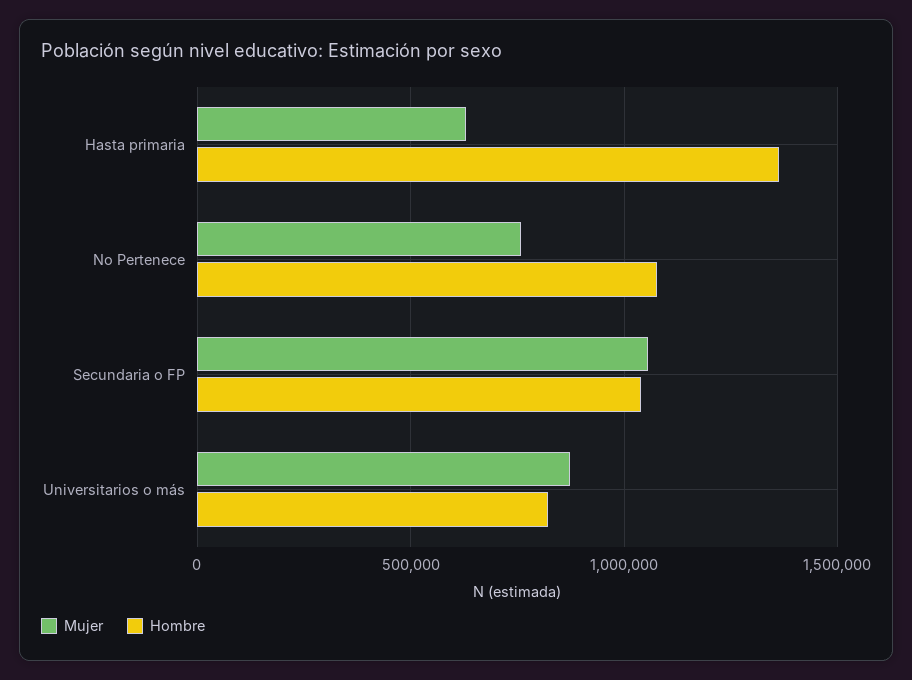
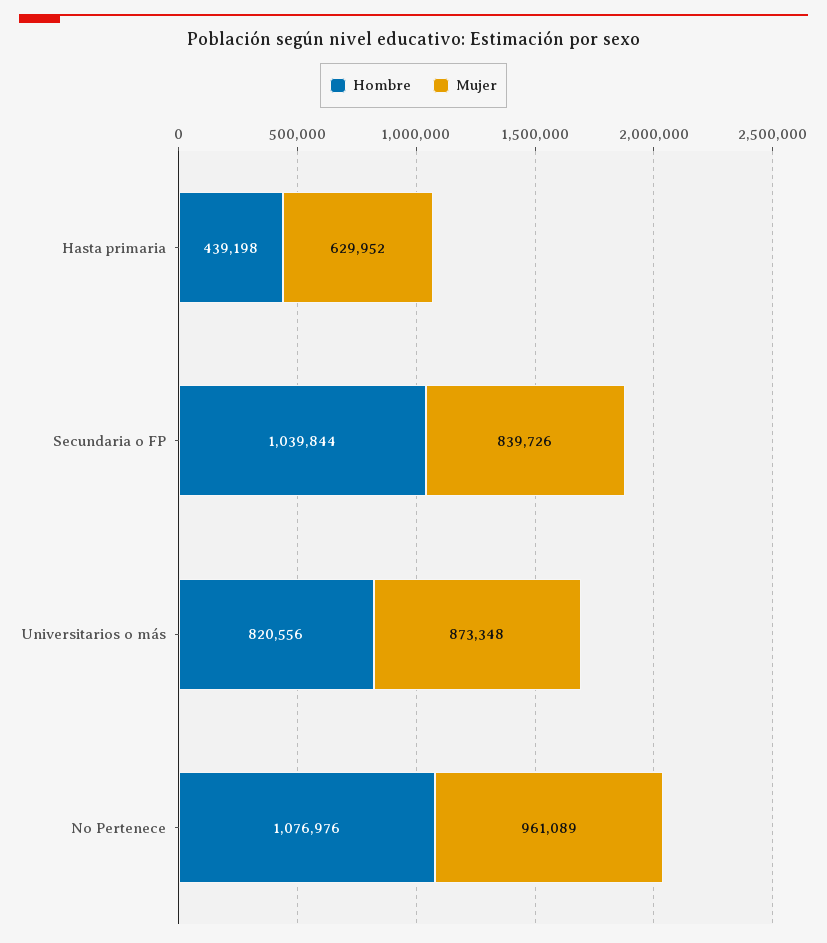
  {
    "Mujer": {
      "Hasta primaria": 629952,
-     "No Pertenece": 750000,
+     "No Pertenece": 961089,
-     "Secundaria o FP": 1050000,
+     "Secundaria o FP": 839726,
      "Universitarios o más": 873348
    },
    "Hombre": {
-     "Hasta primaria": 1350000,
+     "Hasta primaria": 439198,
      "No Pertenece": 1076976,
      "Secundaria o FP": 1039844,
      "Universitarios o más": 820556
    }
  }

